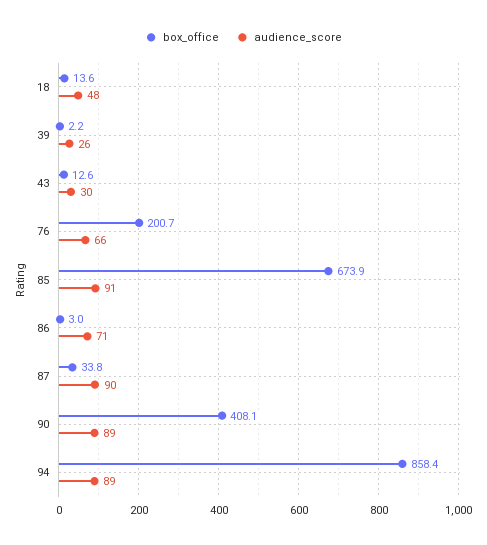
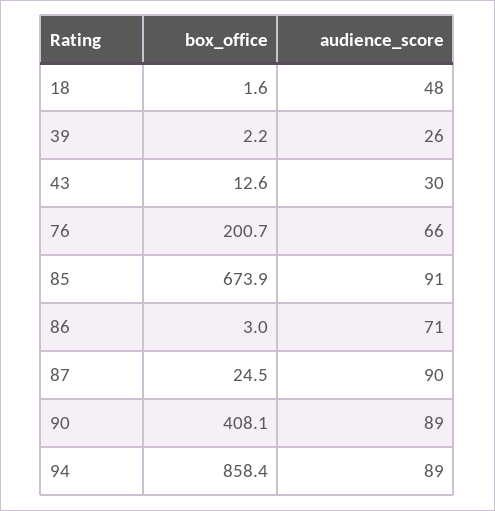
  {
    "box_office": {
-     "18": 13.6,
+     "18": 1.6,
      "39": 2.2,
      "43": 12.6,
      "76": 200.7,
      "85": 673.9,
      "86": 3,
-     "87": 33.8,
+     "87": 24.5,
      "90": 408.1,
      "94": 858.4
    },
    "audience_score": {
      "18": 48,
      "39": 26,
      "43": 30,
      "76": 66,
      "85": 91,
      "86": 71,
      "87": 90,
      "90": 89,
      "94": 89
    }
  }

